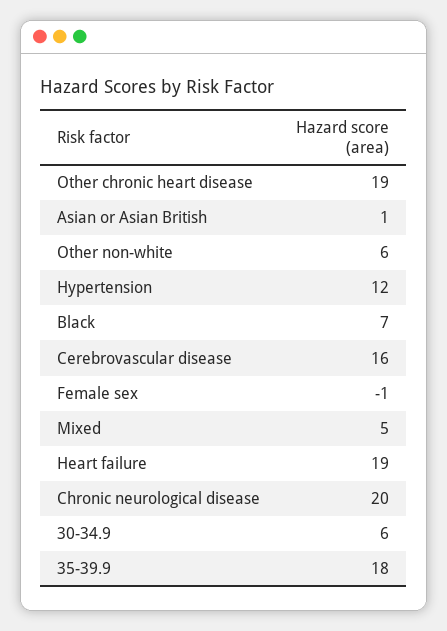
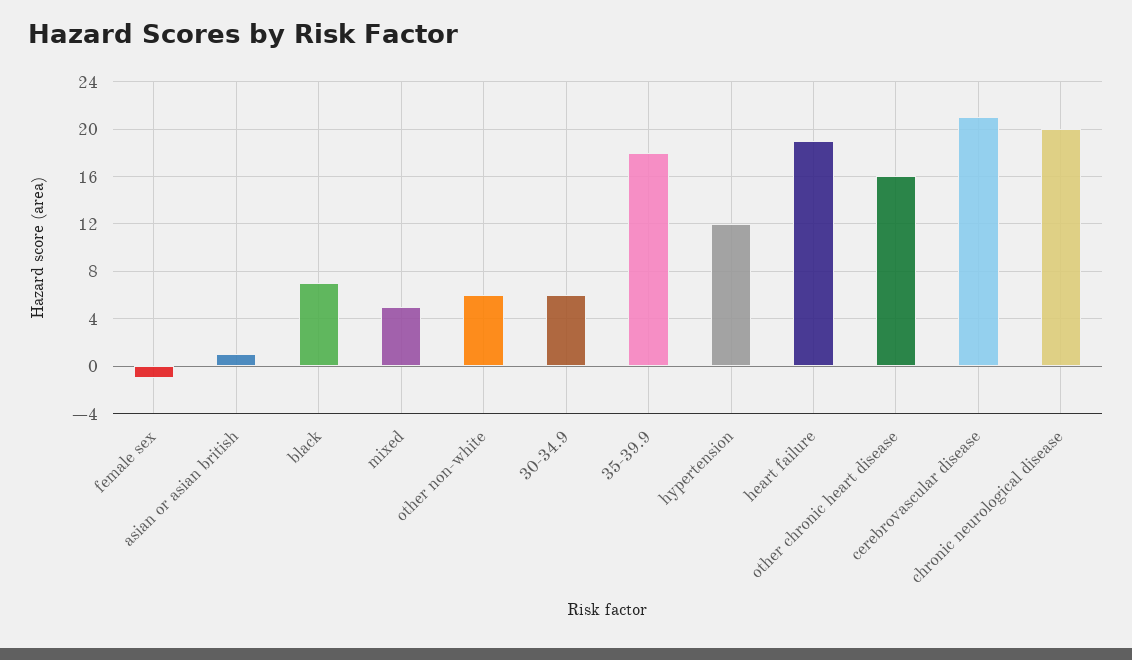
  {
-   "Other chronic heart disease": 19,
+   "Other chronic heart disease": 16,
    "Asian or Asian British": 1,
    "Other non-white": 6,
    "Hypertension": 12,
    "Black": 7,
-   "Cerebrovascular disease": 16,
+   "Cerebrovascular disease": 21,
    "Female sex": -1,
    "Mixed": 5,
    "Heart failure": 19,
    "Chronic neurological disease": 20,
    "30-34.9": 6,
    "35-39.9": 18
  }

